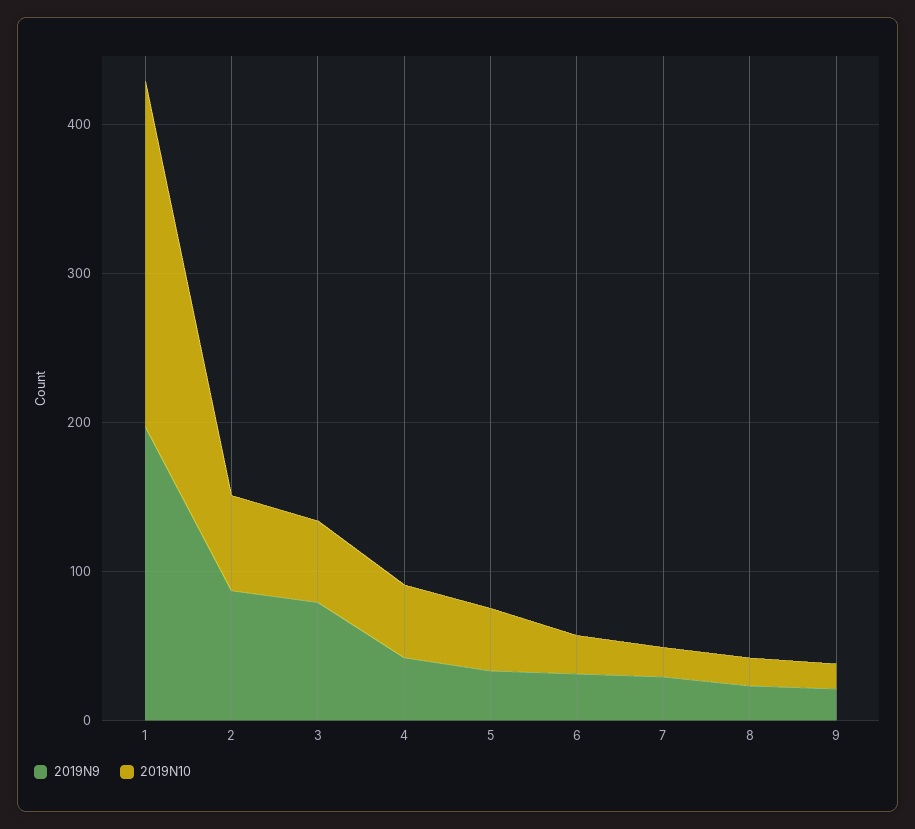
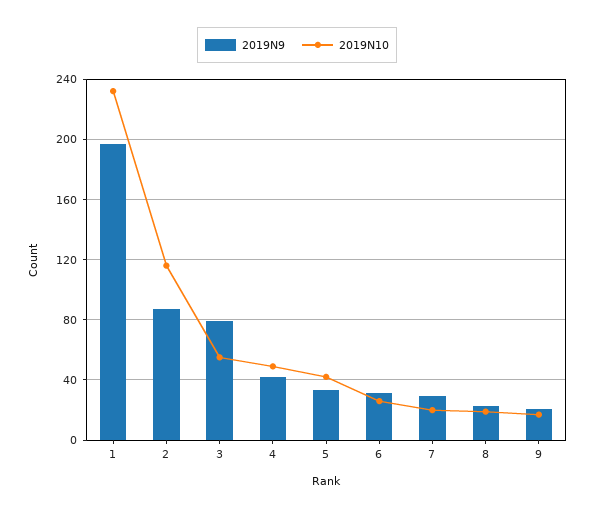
  {
    "2019N9": {
      "1": 195,
      "2": 85,
      "3": 80,
      "4": 40,
      "5": 35,
      "6": 30,
      "7": 30,
      "8": 25,
      "9": 20
    },
    "2019N10": {
      "1": 230,
-     "2": 60,
+     "2": 115,
      "3": 55,
      "4": 50,
      "5": 40,
      "6": 25,
      "7": 20,
      "8": 20,
      "9": 15
    }
  }

